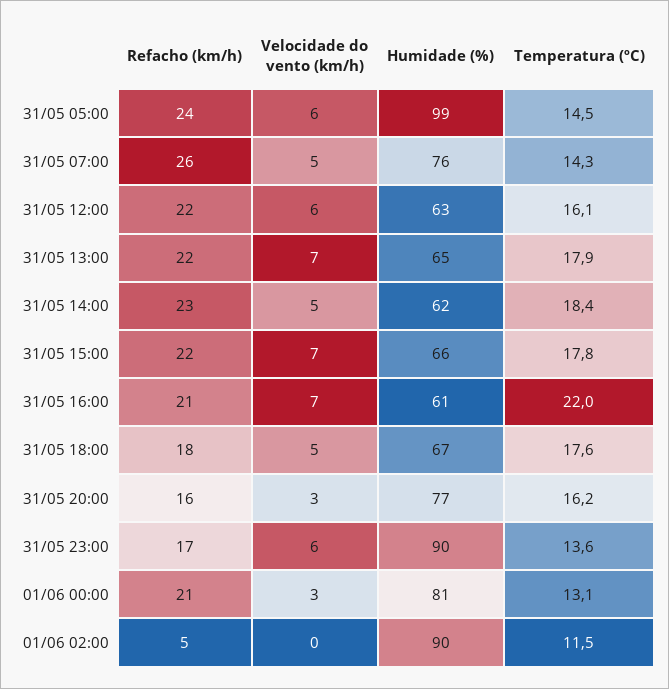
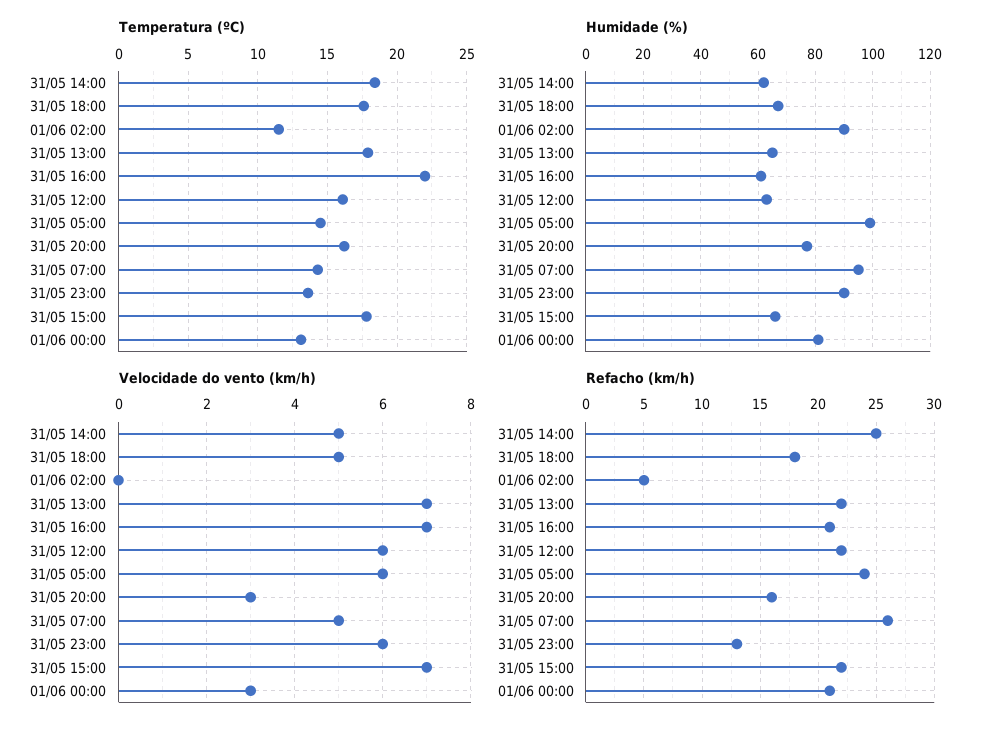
  {
    "Refacho (km/h)": {
      "31/05 05:00": 24,
      "31/05 07:00": 26,
      "31/05 12:00": 22,
      "31/05 13:00": 22,
-     "31/05 14:00": 23,
+     "31/05 14:00": 25,
      "31/05 15:00": 22,
      "31/05 16:00": 21,
      "31/05 18:00": 18,
      "31/05 20:00": 16,
-     "31/05 23:00": 17,
+     "31/05 23:00": 13,
      "01/06 00:00": 21,
      "01/06 02:00": 5
    },
    "Velocidade do vento (km/h)": {
      "31/05 05:00": 6,
      "31/05 07:00": 5,
      "31/05 12:00": 6,
      "31/05 13:00": 7,
      "31/05 14:00": 5,
      "31/05 15:00": 7,
      "31/05 16:00": 7,
      "31/05 18:00": 5,
      "31/05 20:00": 3,
      "31/05 23:00": 6,
      "01/06 00:00": 3,
      "01/06 02:00": 0
    },
    "Humidade (%)": {
      "31/05 05:00": 99,
-     "31/05 07:00": 76,
+     "31/05 07:00": 95,
      "31/05 12:00": 63,
      "31/05 13:00": 65,
      "31/05 14:00": 62,
      "31/05 15:00": 66,
      "31/05 16:00": 61,
      "31/05 18:00": 67,
      "31/05 20:00": 77,
      "31/05 23:00": 90,
      "01/06 00:00": 81,
      "01/06 02:00": 90
    },
    "Temperatura (ºC)": {
      "31/05 05:00": 14.5,
      "31/05 07:00": 14.3,
      "31/05 12:00": 16.1,
      "31/05 13:00": 17.9,
      "31/05 14:00": 18.4,
      "31/05 15:00": 17.8,
      "31/05 16:00": 22,
      "31/05 18:00": 17.6,
      "31/05 20:00": 16.2,
      "31/05 23:00": 13.6,
      "01/06 00:00": 13.1,
      "01/06 02:00": 11.5
    }
  }

